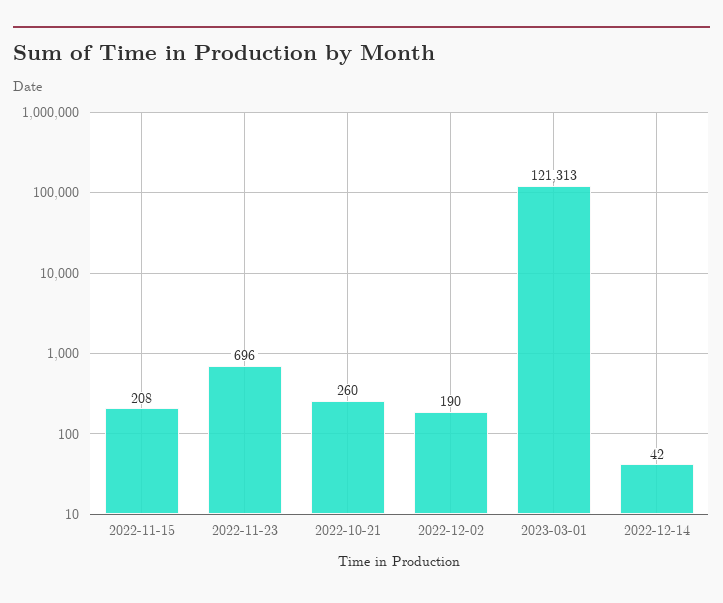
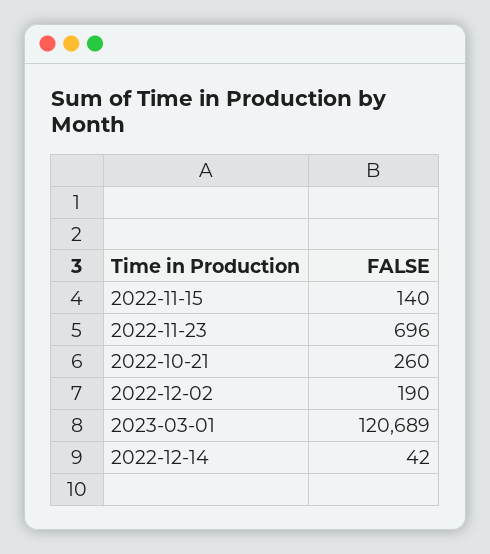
  {
-   "2022-11-15": 208,
+   "2022-11-15": 140,
    "2022-11-23": 696,
    "2022-10-21": 260,
    "2022-12-02": 190,
-   "2023-03-01": 121313,
+   "2023-03-01": 120689,
    "2022-12-14": 42
  }

